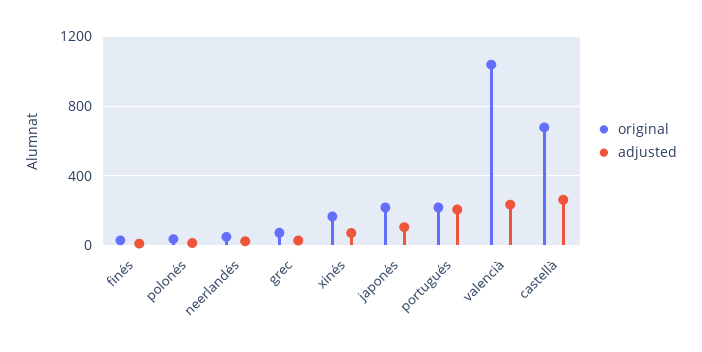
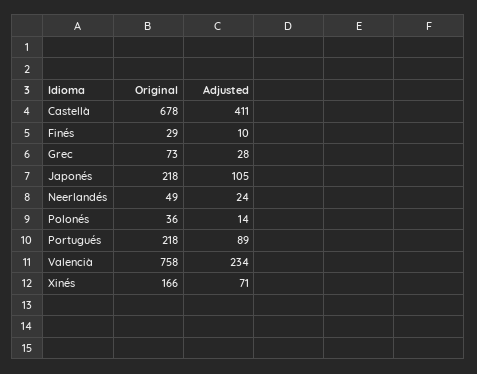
  {
    "original": {
      "finés": 29,
      "polonés": 36,
      "neerlandés": 49,
      "grec": 73,
      "xinés": 166,
      "japonés": 218,
      "portugués": 218,
-     "valencià": 1050,
+     "valencià": 758,
      "castellà": 678
    },
    "adjusted": {
      "finés": 10,
      "polonés": 14,
      "neerlandés": 24,
      "grec": 28,
      "xinés": 71,
      "japonés": 105,
-     "portugués": 200,
+     "portugués": 89,
      "valencià": 234,
-     "castellà": 250
+     "castellà": 411
    }
  }

